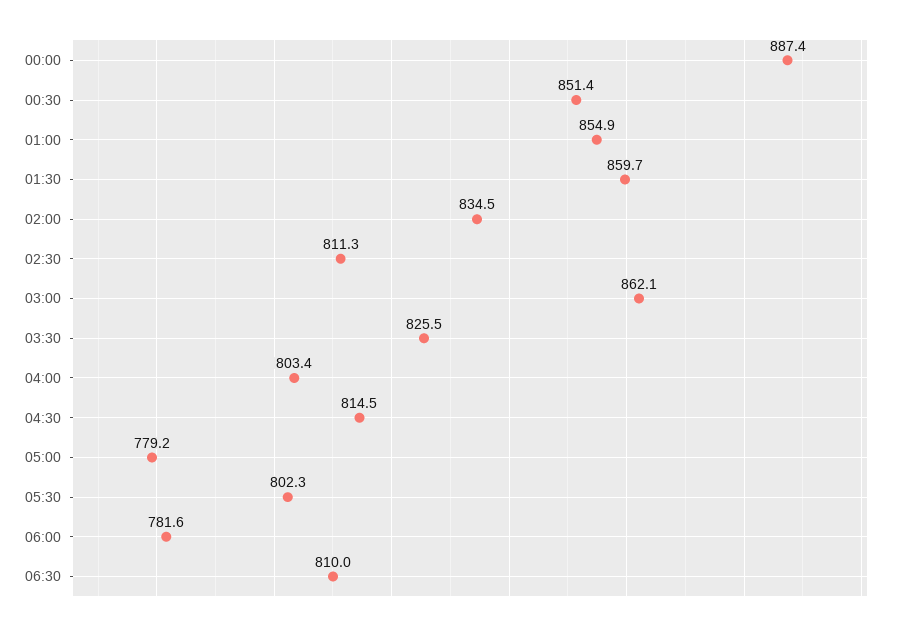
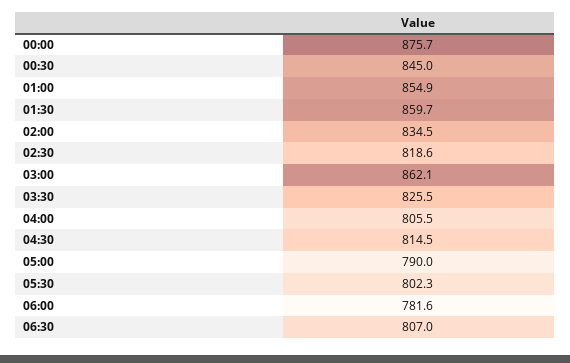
  {
-   "00:00": 887.4,
+   "00:00": 875.7,
-   "00:30": 851.4,
+   "00:30": 845,
    "01:00": 854.9,
    "01:30": 859.7,
    "02:00": 834.5,
-   "02:30": 811.3,
+   "02:30": 818.6,
    "03:00": 862.1,
    "03:30": 825.5,
-   "04:00": 803.4,
+   "04:00": 805.5,
    "04:30": 814.5,
-   "05:00": 779.2,
+   "05:00": 790,
    "05:30": 802.3,
    "06:00": 781.6,
-   "06:30": 810
+   "06:30": 807
  }

